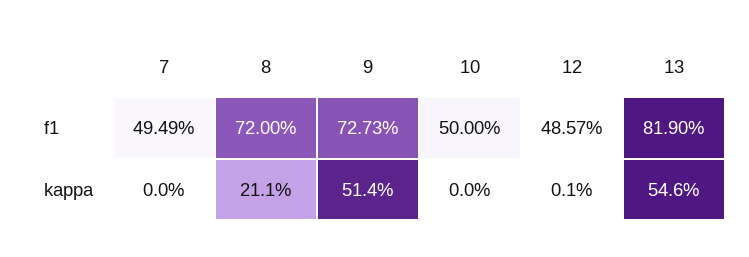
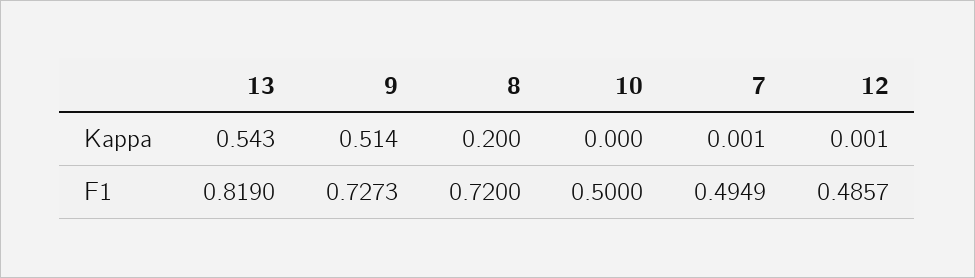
  {
    "7": {
      "f1": 0.4949,
-     "kappa": 0
+     "kappa": 0.001
    },
    "8": {
      "f1": 0.72,
-     "kappa": 0.211
+     "kappa": 0.2
    },
    "9": {
      "f1": 0.7273,
      "kappa": 0.514
    },
    "10": {
      "f1": 0.5,
      "kappa": 0
    },
    "12": {
      "f1": 0.4857,
      "kappa": 0.001
    },
    "13": {
      "f1": 0.819,
-     "kappa": 0.546
+     "kappa": 0.543
    }
  }

